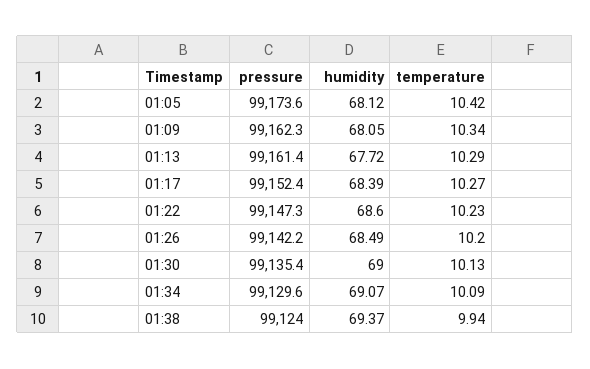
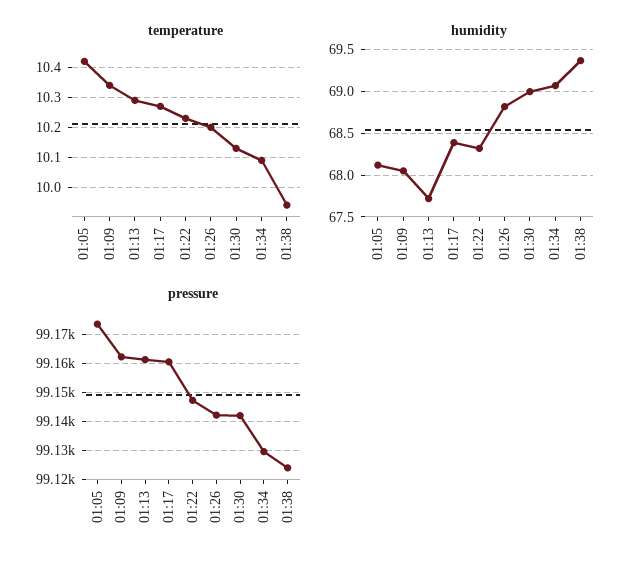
  {
    "pressure": {
      "01:05": 99173.6,
      "01:09": 99162.3,
      "01:13": 99161.4,
-     "01:17": 99152.4,
+     "01:17": 99160,
      "01:22": 99147.3,
      "01:26": 99142.2,
-     "01:30": 99135.4,
+     "01:30": 99142.5,
      "01:34": 99129.6,
      "01:38": 99124
    },
    "humidity": {
      "01:05": 68.12,
      "01:09": 68.05,
      "01:13": 67.72,
      "01:17": 68.39,
-     "01:22": 68.6,
+     "01:22": 68.3,
-     "01:26": 68.49,
+     "01:26": 68.8,
      "01:30": 69,
      "01:34": 69.07,
      "01:38": 69.37
    },
    "temperature": {
      "01:05": 10.42,
      "01:09": 10.34,
      "01:13": 10.29,
      "01:17": 10.27,
      "01:22": 10.23,
      "01:26": 10.2,
      "01:30": 10.13,
      "01:34": 10.09,
      "01:38": 9.94
    }
  }

